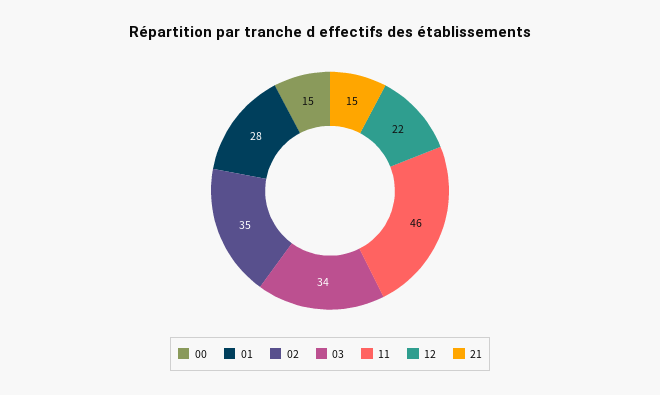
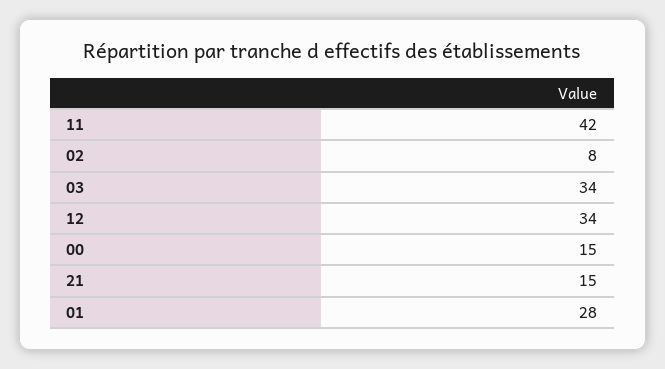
  {
    "00": 15,
    "01": 28,
-   "02": 35,
+   "02": 8,
    "03": 34,
-   "11": 46,
+   "11": 42,
-   "12": 22,
+   "12": 34,
    "21": 15
  }

